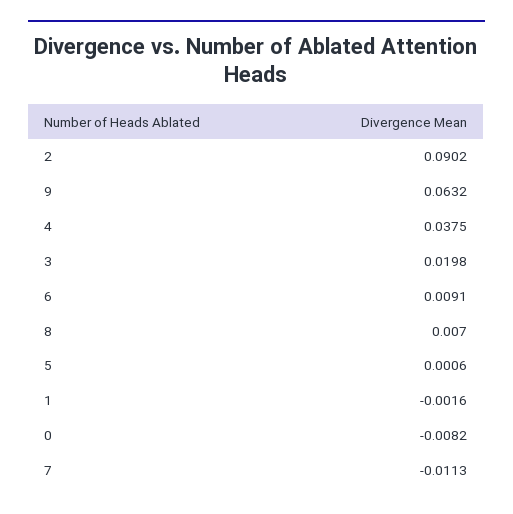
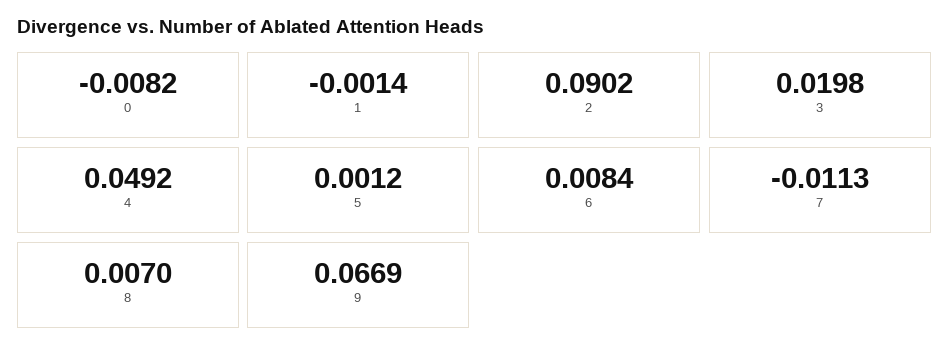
  {
    "2": 0.0902,
-   "9": 0.0632,
+   "9": 0.0669,
-   "4": 0.0375,
+   "4": 0.0492,
    "3": 0.0198,
-   "6": 0.0091,
+   "6": 0.0084,
    "8": 0.007,
-   "5": 0.0006,
+   "5": 0.0012,
-   "1": -0.0016,
+   "1": -0.0014,
    "0": -0.0082,
    "7": -0.0113
  }

